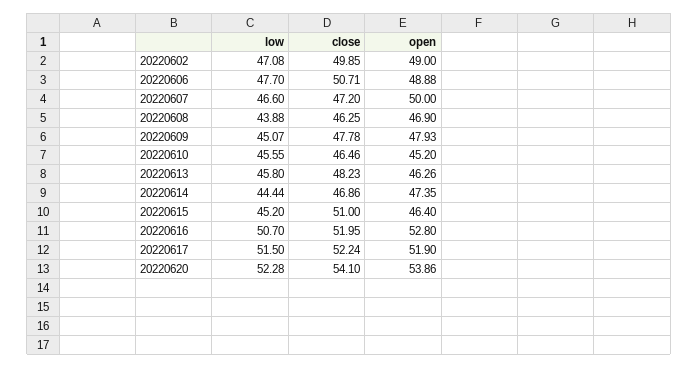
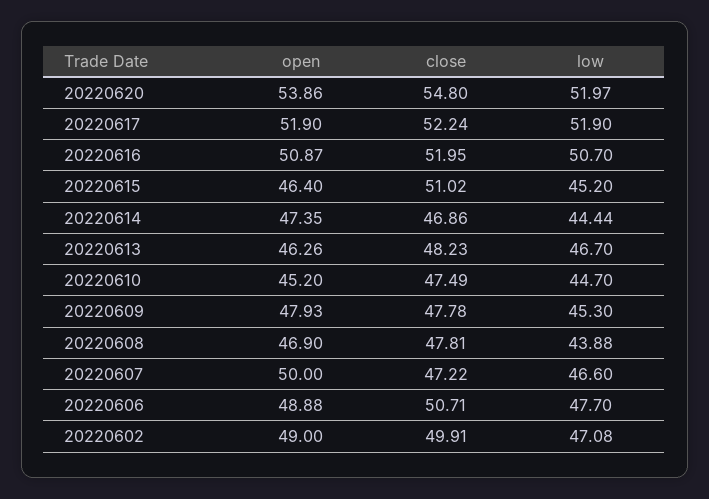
  {
    "low": {
      "20220602": 47.08,
      "20220606": 47.7,
      "20220607": 46.6,
      "20220608": 43.88,
-     "20220609": 45.07,
+     "20220609": 45.3,
-     "20220610": 45.55,
+     "20220610": 44.7,
-     "20220613": 45.8,
+     "20220613": 46.7,
      "20220614": 44.44,
      "20220615": 45.2,
      "20220616": 50.7,
-     "20220617": 51.5,
+     "20220617": 51.9,
-     "20220620": 52.28
+     "20220620": 51.97
    },
    "close": {
-     "20220602": 49.85,
+     "20220602": 49.91,
      "20220606": 50.71,
-     "20220607": 47.2,
+     "20220607": 47.22,
-     "20220608": 46.25,
+     "20220608": 47.81,
      "20220609": 47.78,
-     "20220610": 46.46,
+     "20220610": 47.49,
      "20220613": 48.23,
      "20220614": 46.86,
-     "20220615": 51,
+     "20220615": 51.02,
      "20220616": 51.95,
      "20220617": 52.24,
-     "20220620": 54.1
+     "20220620": 54.8
    },
    "open": {
      "20220602": 49,
      "20220606": 48.88,
      "20220607": 50,
      "20220608": 46.9,
      "20220609": 47.93,
      "20220610": 45.2,
      "20220613": 46.26,
      "20220614": 47.35,
      "20220615": 46.4,
-     "20220616": 52.8,
+     "20220616": 50.87,
      "20220617": 51.9,
      "20220620": 53.86
    }
  }

